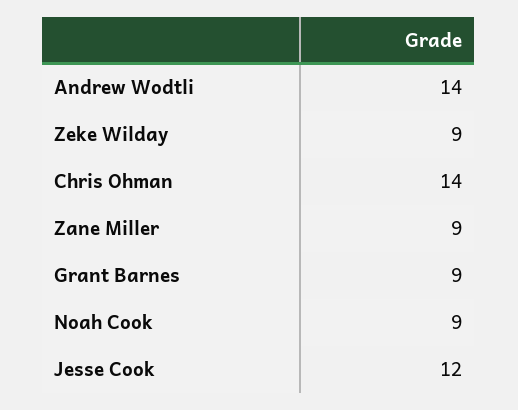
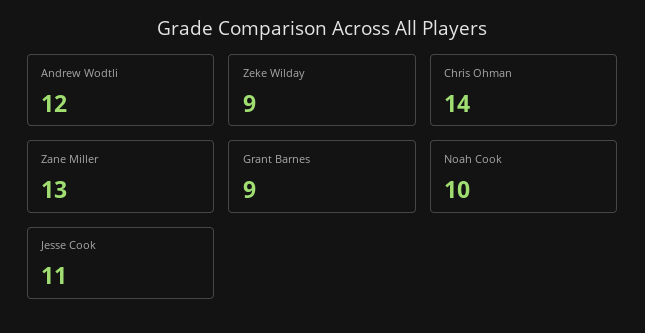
  {
-   "Andrew Wodtli": 14,
+   "Andrew Wodtli": 12,
    "Zeke Wilday": 9,
    "Chris Ohman": 14,
-   "Zane Miller": 9,
+   "Zane Miller": 13,
    "Grant Barnes": 9,
-   "Noah Cook": 9,
+   "Noah Cook": 10,
-   "Jesse Cook": 12
+   "Jesse Cook": 11
  }

